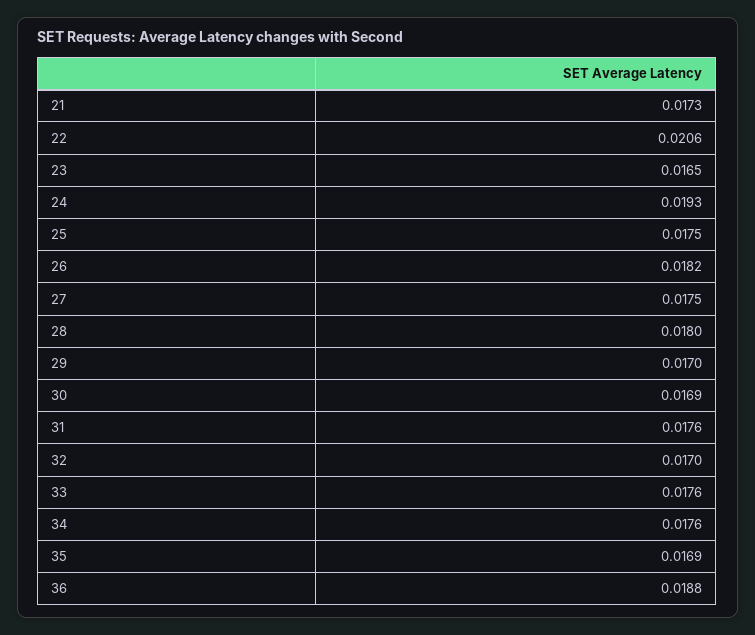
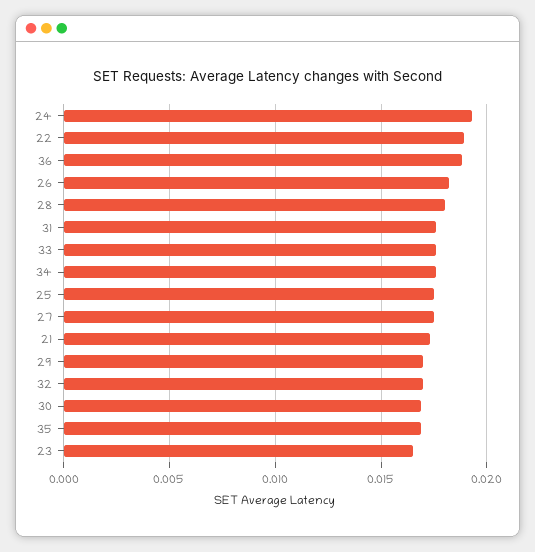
  {
    "21": 0.0173,
-   "22": 0.0206,
+   "22": 0.019,
    "23": 0.0165,
    "24": 0.0193,
    "25": 0.0175,
    "26": 0.0182,
    "27": 0.0175,
    "28": 0.018,
    "29": 0.017,
    "30": 0.0169,
    "31": 0.0176,
    "32": 0.017,
    "33": 0.0176,
    "34": 0.0176,
    "35": 0.0169,
    "36": 0.0188
  }

